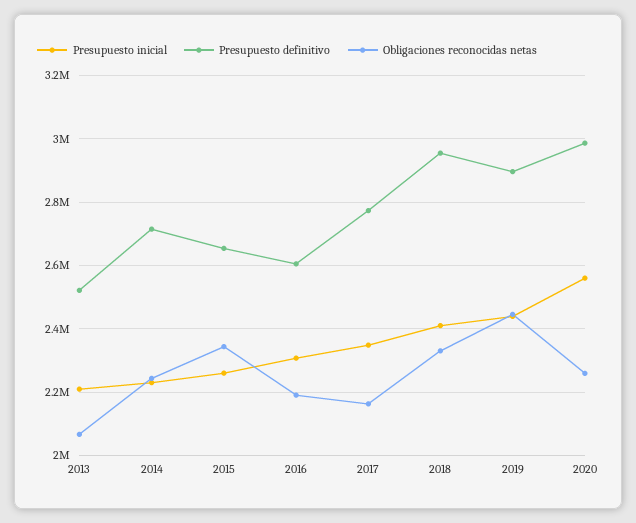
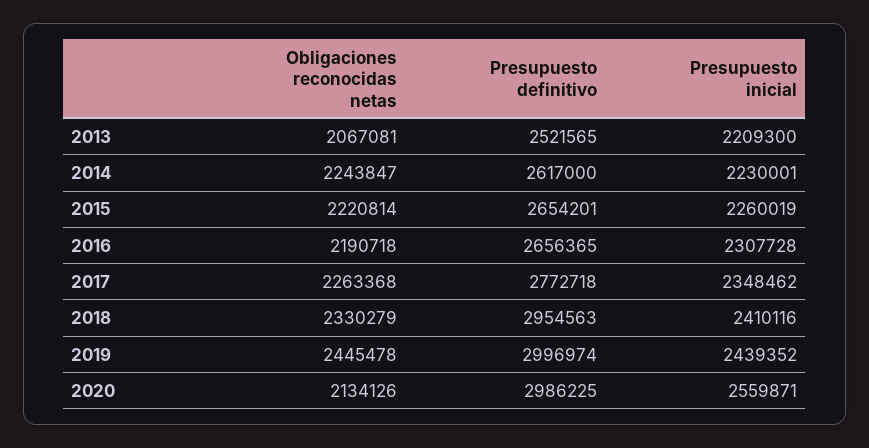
  {
    "Presupuesto inicial": {
      "2013": 2209300,
      "2014": 2230001,
      "2015": 2260019,
      "2016": 2307728,
      "2017": 2348462,
      "2018": 2410116,
      "2019": 2439352,
      "2020": 2559871
    },
    "Presupuesto definitivo": {
      "2013": 2521565,
-     "2014": 2720000,
+     "2014": 2617000,
      "2015": 2654201,
-     "2016": 2600000,
+     "2016": 2656365,
      "2017": 2772718,
      "2018": 2954563,
-     "2019": 2900000,
+     "2019": 2996974,
      "2020": 2986225
    },
    "Obligaciones reconocidas netas": {
      "2013": 2067081,
      "2014": 2243847,
-     "2015": 2340000,
+     "2015": 2220814,
      "2016": 2190718,
-     "2017": 2160000,
+     "2017": 2263368,
      "2018": 2330279,
      "2019": 2445478,
-     "2020": 2260000
+     "2020": 2134126
    }
  }

